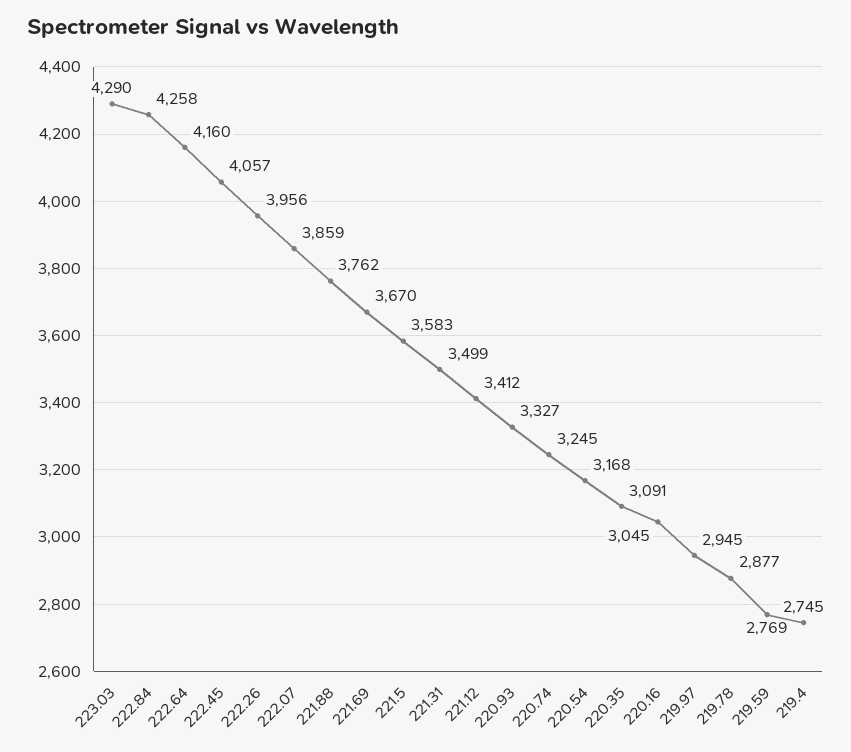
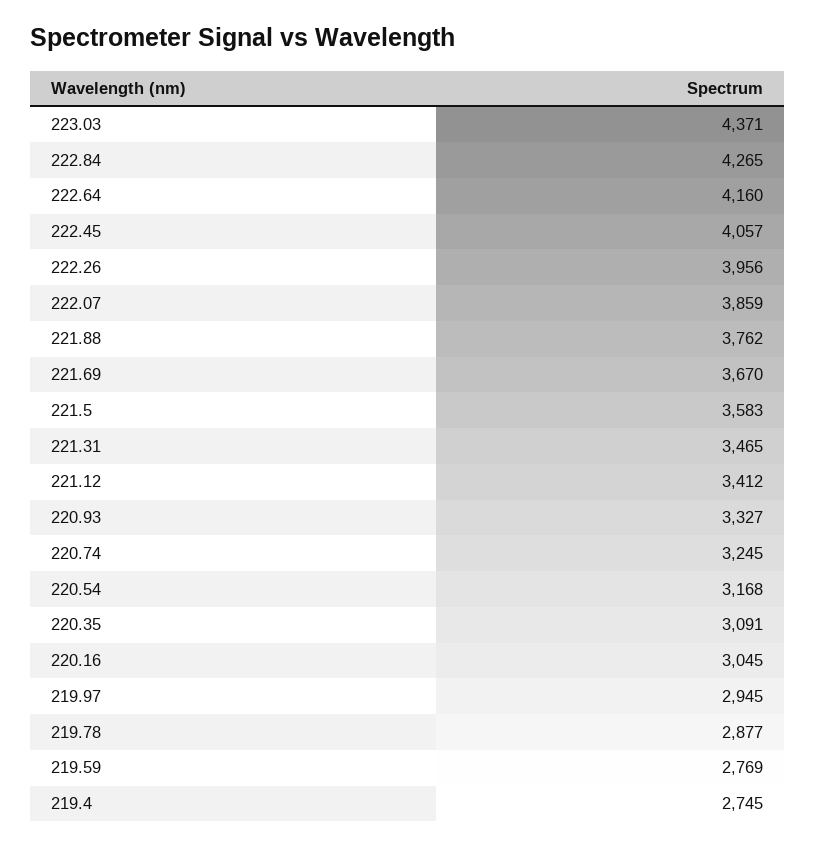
  {
-   "223.03": 4290,
+   "223.03": 4371,
-   "222.84": 4258,
+   "222.84": 4265,
    "222.64": 4160,
    "222.45": 4057,
    "222.26": 3956,
    "222.07": 3859,
    "221.88": 3762,
    "221.69": 3670,
    "221.5": 3583,
-   "221.31": 3499,
+   "221.31": 3465,
    "221.12": 3412,
    "220.93": 3327,
    "220.74": 3245,
    "220.54": 3168,
    "220.35": 3091,
    "220.16": 3045,
    "219.97": 2945,
    "219.78": 2877,
    "219.59": 2769,
    "219.4": 2745
  }

